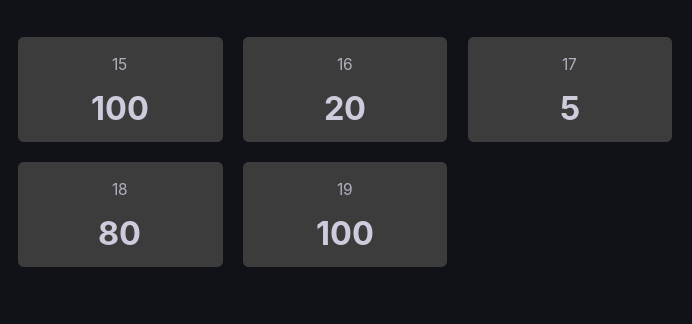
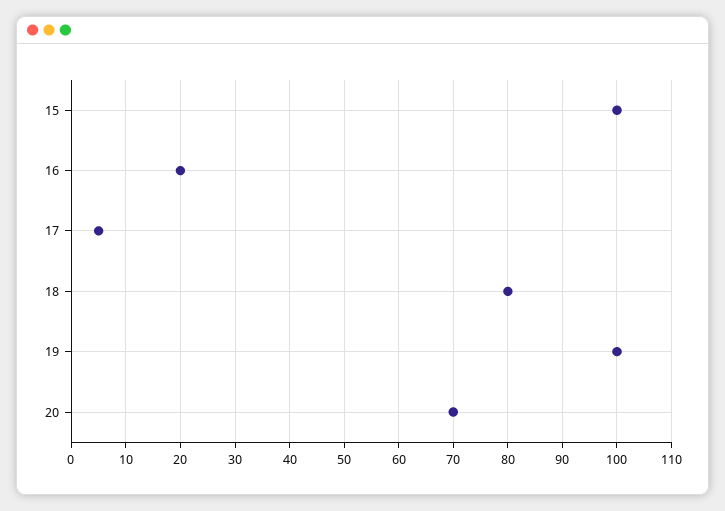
  {
    "15": 100,
    "16": 20,
    "17": 5,
    "18": 80,
-   "19": 100
+   "19": 100,
+   "20": 70
  }

